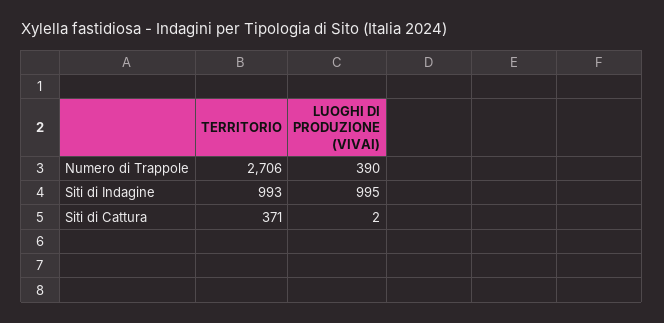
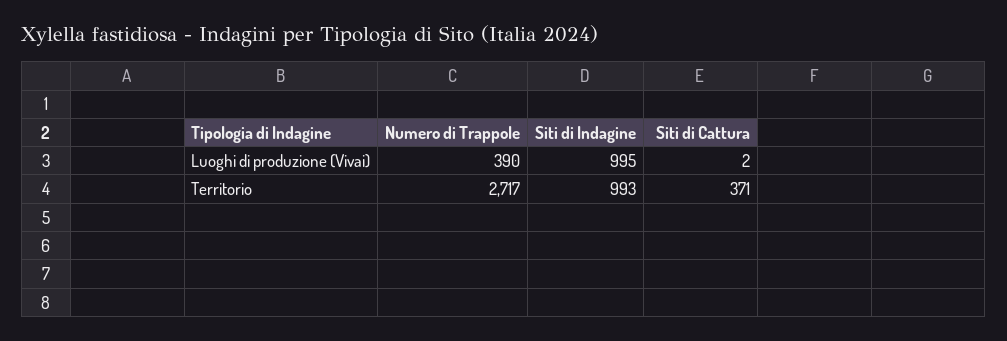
  {
    "TERRITORIO": {
-     "Numero di Trappole": 2706,
+     "Numero di Trappole": 2717,
      "Siti di Indagine": 993,
      "Siti di Cattura": 371
    },
    "LUOGHI DI PRODUZIONE (VIVAI)": {
      "Numero di Trappole": 390,
      "Siti di Indagine": 995,
      "Siti di Cattura": 2
    }
  }

